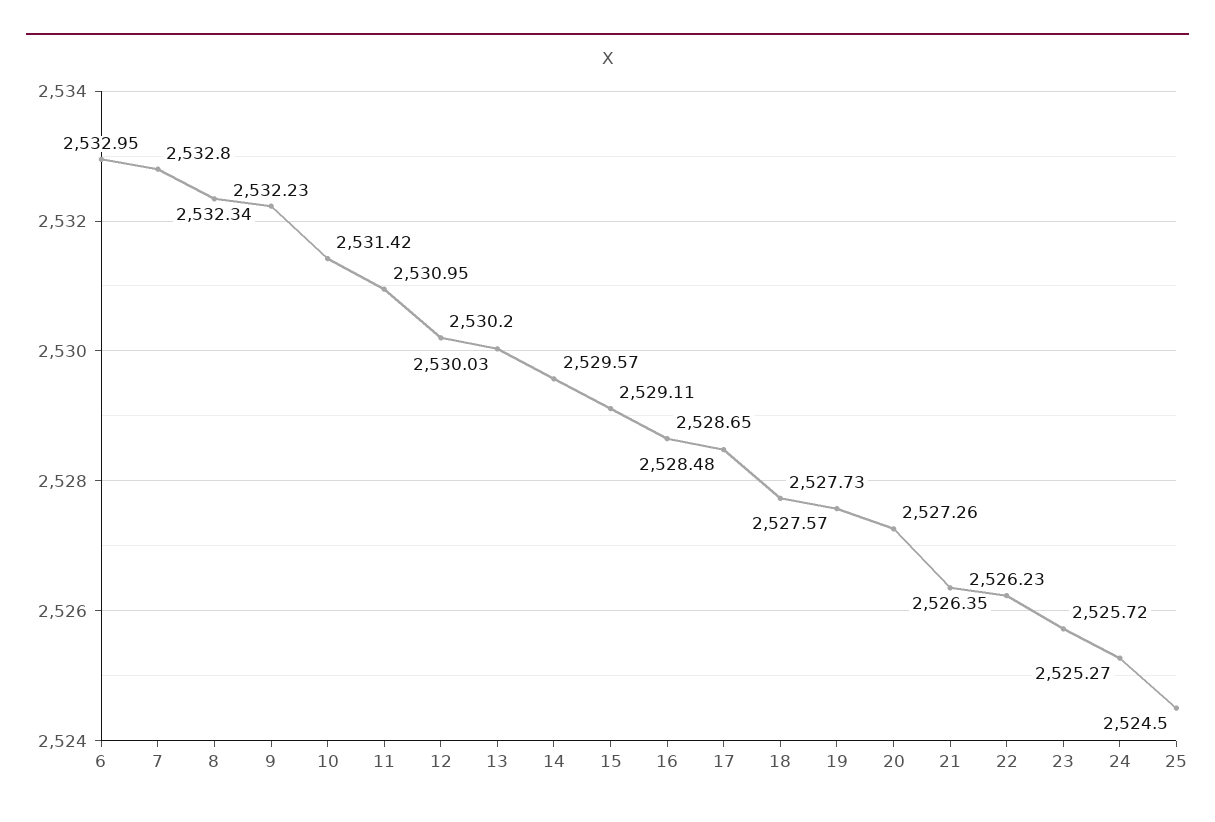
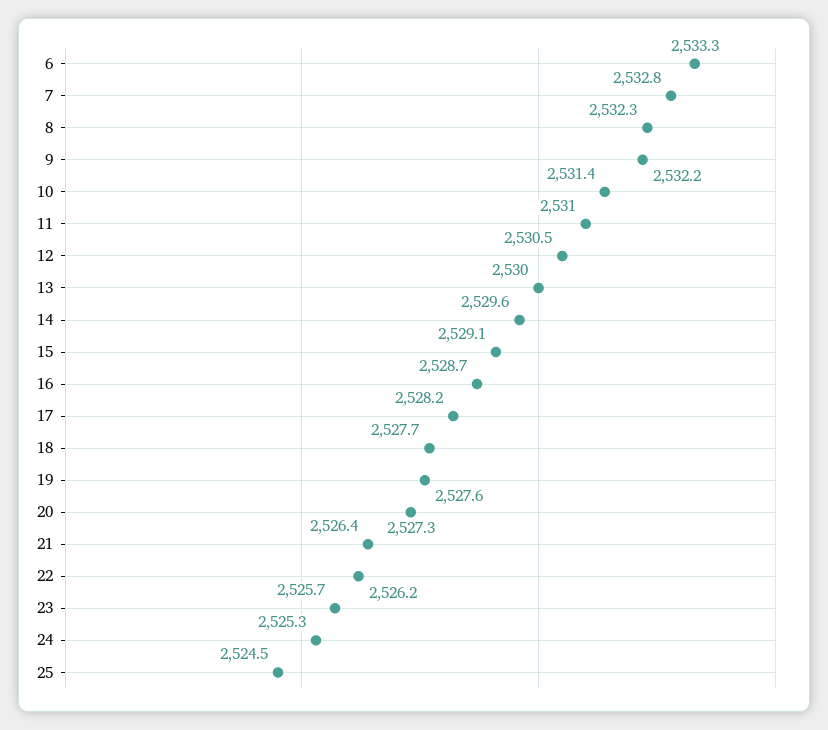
  {
-   "6": 2532.95,
+   "6": 2533.3,
    "7": 2532.8,
    "8": 2532.34,
    "9": 2532.23,
    "10": 2531.42,
    "11": 2530.95,
-   "12": 2530.2,
+   "12": 2530.5,
    "13": 2530.03,
    "14": 2529.57,
    "15": 2529.11,
    "16": 2528.65,
-   "17": 2528.48,
+   "17": 2528.2,
    "18": 2527.73,
    "19": 2527.57,
    "20": 2527.26,
    "21": 2526.35,
    "22": 2526.23,
    "23": 2525.72,
    "24": 2525.27,
    "25": 2524.5
  }

